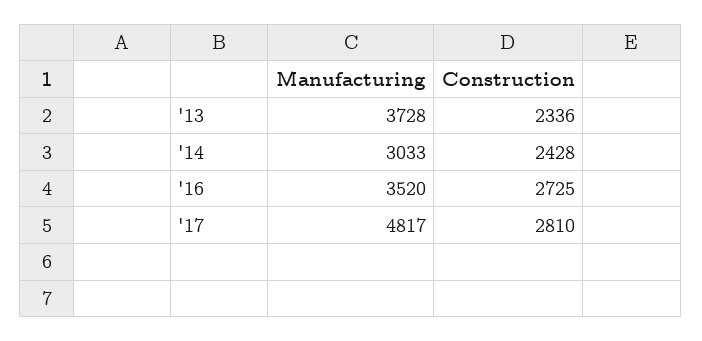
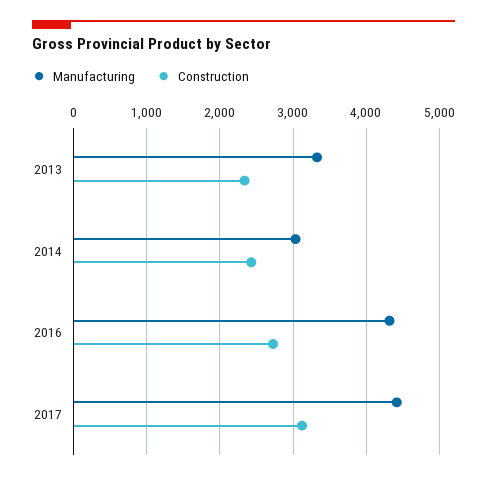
  {
    "Manufacturing": {
-     "'13": 3728,
+     "'13": 3300,
      "'14": 3033,
-     "'16": 3520,
+     "'16": 4300,
-     "'17": 4817
+     "'17": 4400
    },
    "Construction": {
      "'13": 2336,
      "'14": 2428,
      "'16": 2725,
-     "'17": 2810
+     "'17": 3100
    }
  }

